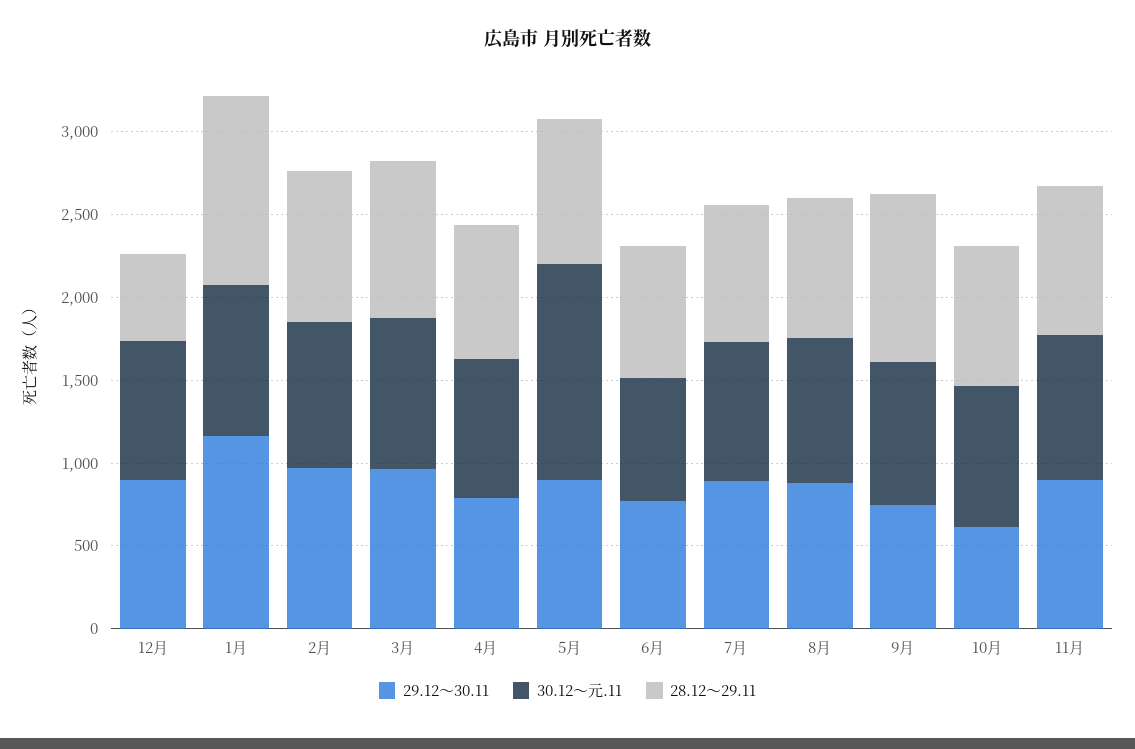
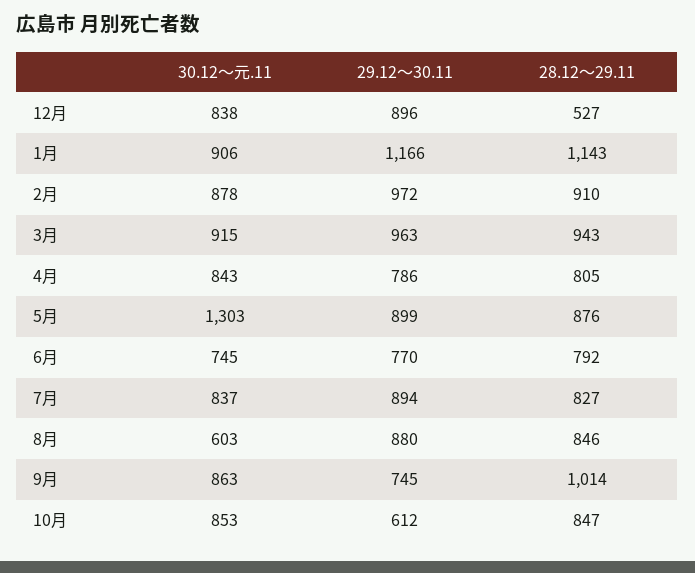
  {
    "29.12～30.11": {
      "12月": 896,
      "1月": 1166,
      "2月": 972,
      "3月": 963,
      "4月": 786,
      "5月": 899,
      "6月": 770,
      "7月": 894,
      "8月": 880,
      "9月": 745,
-     "10月": 612,
+     "10月": 612
-     "11月": 900
    },
    "30.12～元.11": {
      "12月": 838,
      "1月": 906,
      "2月": 878,
      "3月": 915,
      "4月": 843,
      "5月": 1303,
      "6月": 745,
      "7月": 837,
-     "8月": 900,
+     "8月": 603,
      "9月": 863,
-     "10月": 853,
+     "10月": 853
-     "11月": 900
    },
    "28.12～29.11": {
      "12月": 527,
      "1月": 1143,
      "2月": 910,
      "3月": 943,
      "4月": 805,
      "5月": 876,
      "6月": 792,
      "7月": 827,
      "8月": 846,
      "9月": 1014,
-     "10月": 847,
+     "10月": 847
-     "11月": 900
    }
  }

